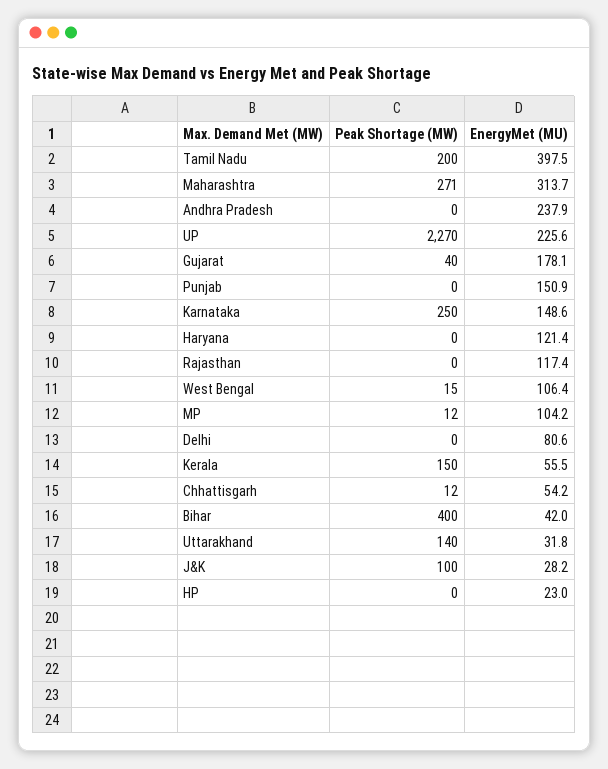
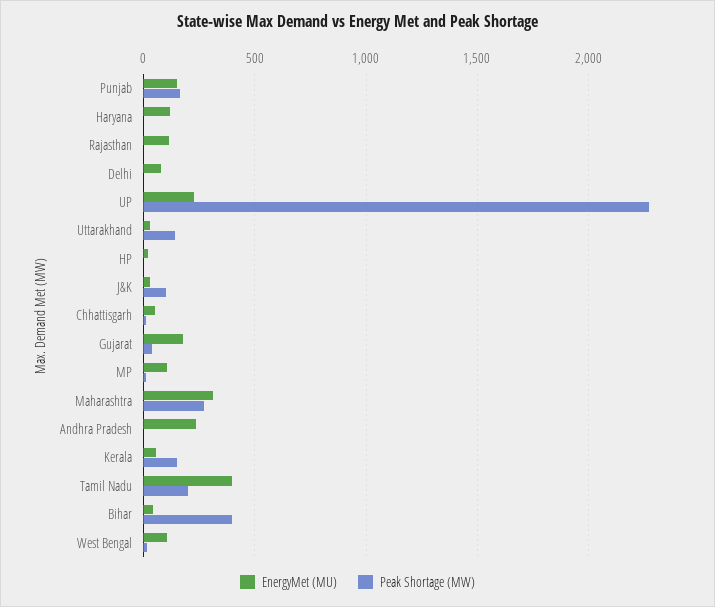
  {
    "Peak Shortage (MW)": {
      "Tamil Nadu": 200,
      "Maharashtra": 271,
      "Andhra Pradesh": 0,
      "UP": 2270,
      "Gujarat": 40,
-     "Punjab": 0,
+     "Punjab": 150,
-     "Karnataka": 250,
      "Haryana": 0,
      "Rajasthan": 0,
      "West Bengal": 15,
      "MP": 12,
      "Delhi": 0,
      "Kerala": 150,
      "Chhattisgarh": 12,
      "Bihar": 400,
      "Uttarakhand": 140,
      "J&K": 100,
      "HP": 0
    },
    "EnergyMet (MU)": {
      "Tamil Nadu": 397.5,
      "Maharashtra": 313.7,
      "Andhra Pradesh": 237.9,
      "UP": 225.6,
      "Gujarat": 178.1,
      "Punjab": 150.9,
-     "Karnataka": 148.6,
      "Haryana": 121.4,
      "Rajasthan": 117.4,
      "West Bengal": 106.4,
      "MP": 104.2,
      "Delhi": 80.6,
      "Kerala": 55.5,
      "Chhattisgarh": 54.2,
      "Bihar": 42,
      "Uttarakhand": 31.8,
      "J&K": 28.2,
      "HP": 23
    }
  }

